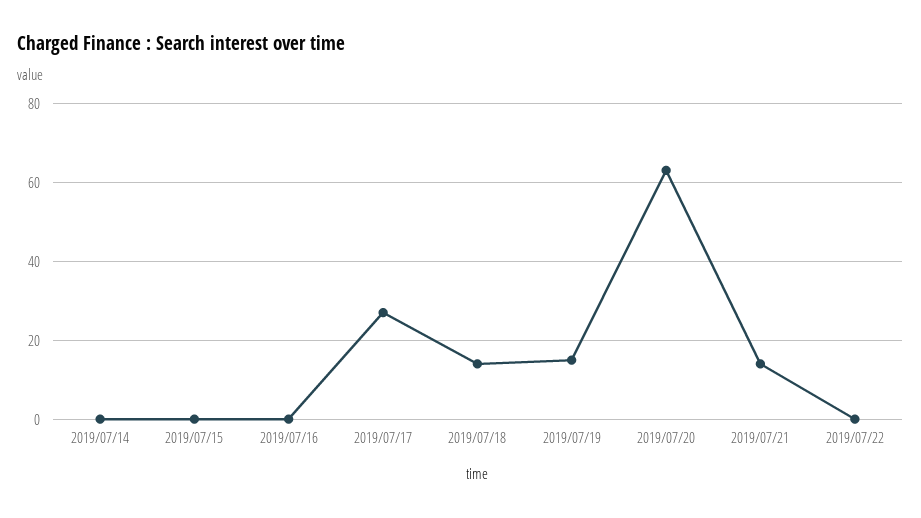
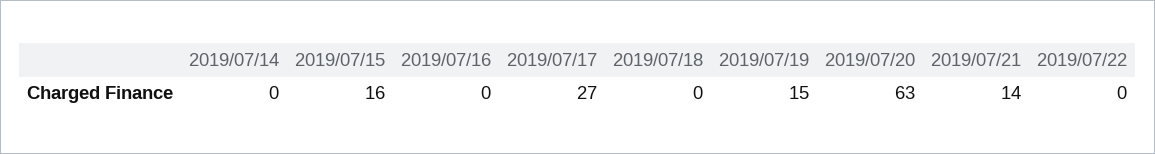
  {
    "2019/07/14": 0,
-   "2019/07/15": 0,
+   "2019/07/15": 16,
    "2019/07/16": 0,
    "2019/07/17": 27,
-   "2019/07/18": 15,
+   "2019/07/18": 0,
    "2019/07/19": 15,
    "2019/07/20": 63,
    "2019/07/21": 14,
    "2019/07/22": 0
  }

